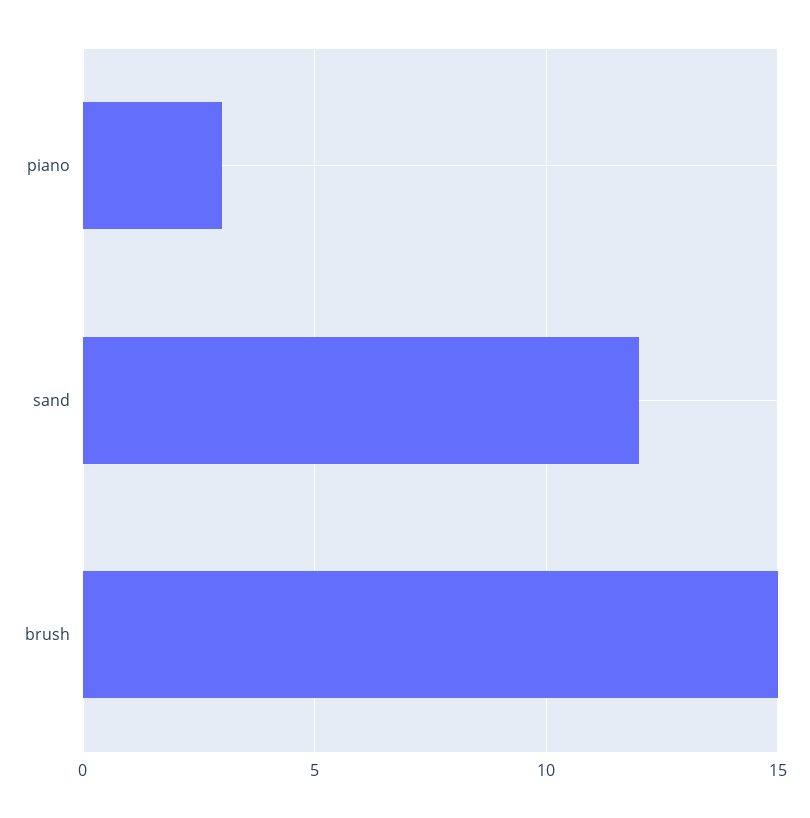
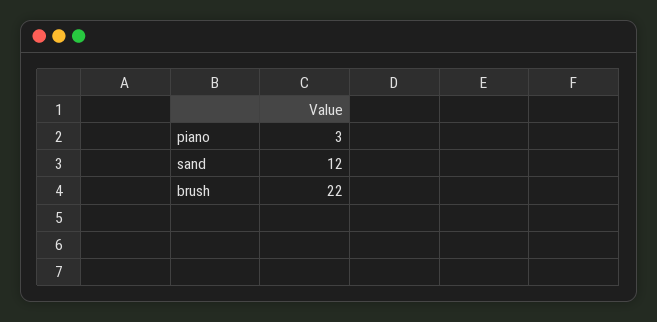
  {
    "piano": 3,
    "sand": 12,
-   "brush": 15
+   "brush": 22
  }

